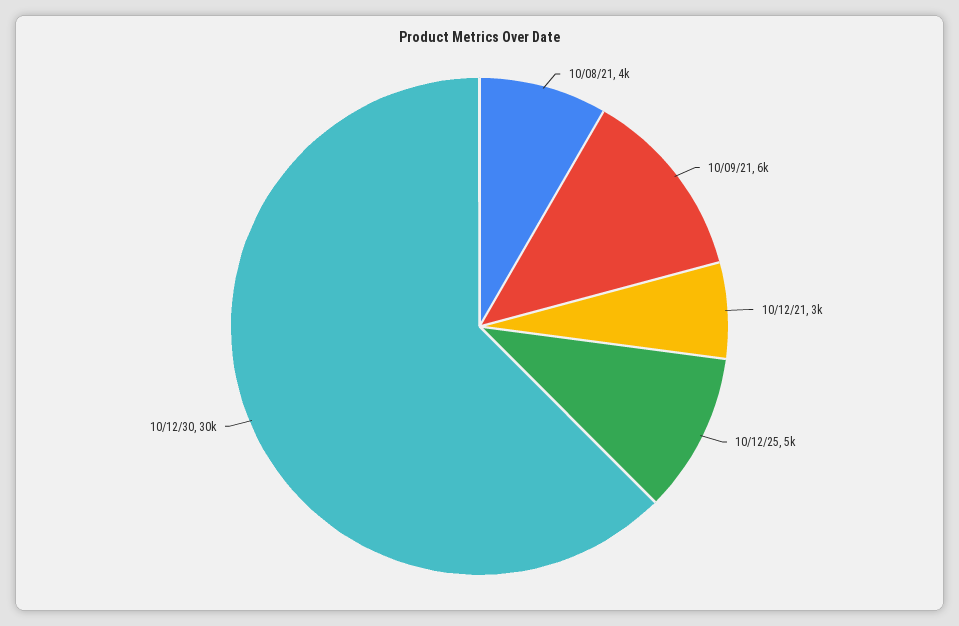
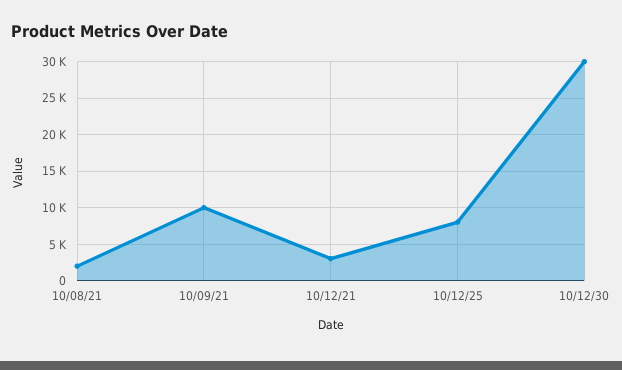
  {
-   "10/08/21": 4000,
+   "10/08/21": 2000,
-   "10/09/21": 6000,
+   "10/09/21": 10000,
    "10/12/21": 3000,
-   "10/12/25": 5000,
+   "10/12/25": 8000,
    "10/12/30": 30000
  }

